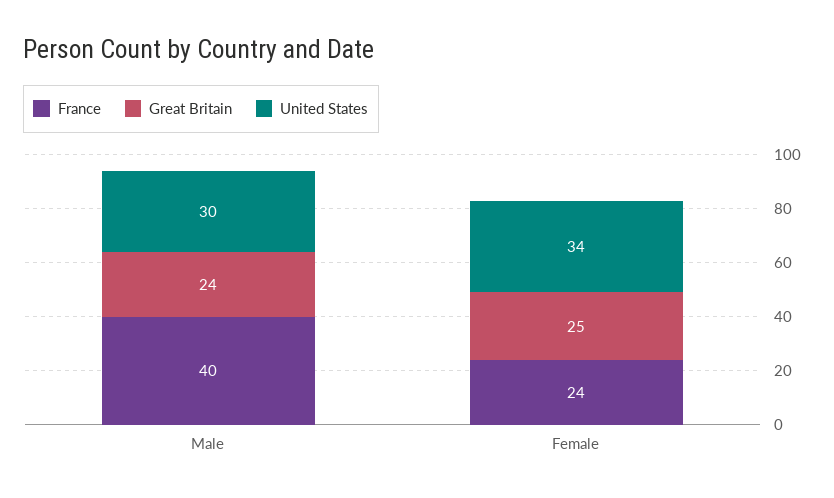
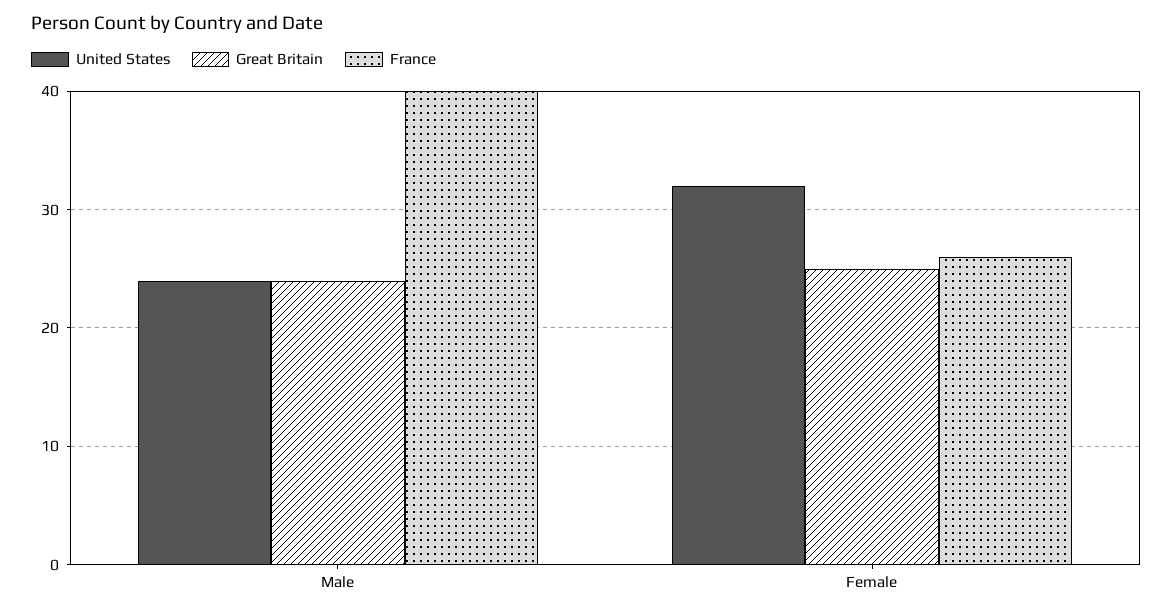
  {
    "France": {
      "Male": 40,
-     "Female": 24
+     "Female": 26
    },
    "Great Britain": {
      "Male": 24,
      "Female": 25
    },
    "United States": {
-     "Male": 30,
+     "Male": 24,
-     "Female": 34
+     "Female": 32
    }
  }

